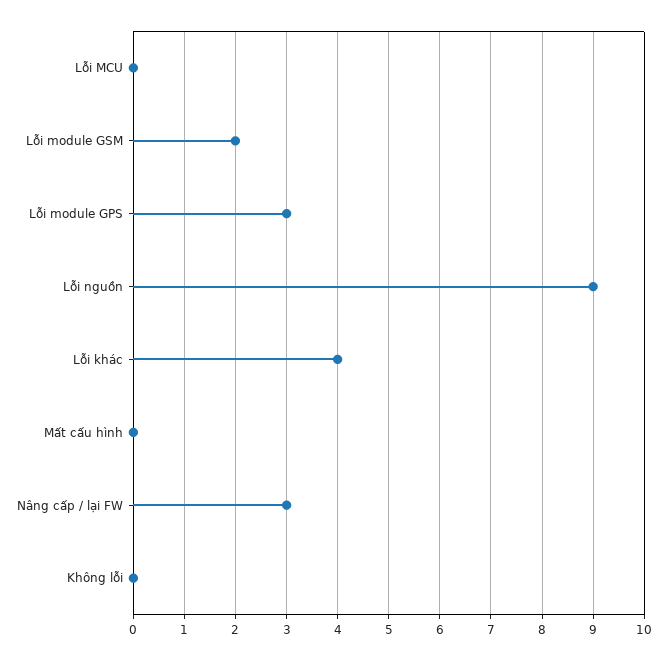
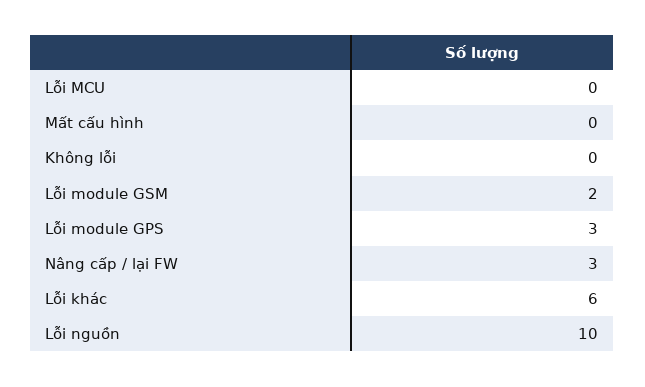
  {
    "Lỗi MCU": 0,
    "Lỗi module GSM": 2,
    "Lỗi module GPS": 3,
-   "Lỗi nguồn": 9,
+   "Lỗi nguồn": 10,
-   "Lỗi khác": 4,
+   "Lỗi khác": 6,
    "Mất cấu hình": 0,
    "Nâng cấp / lại FW": 3,
    "Không lỗi": 0
  }

